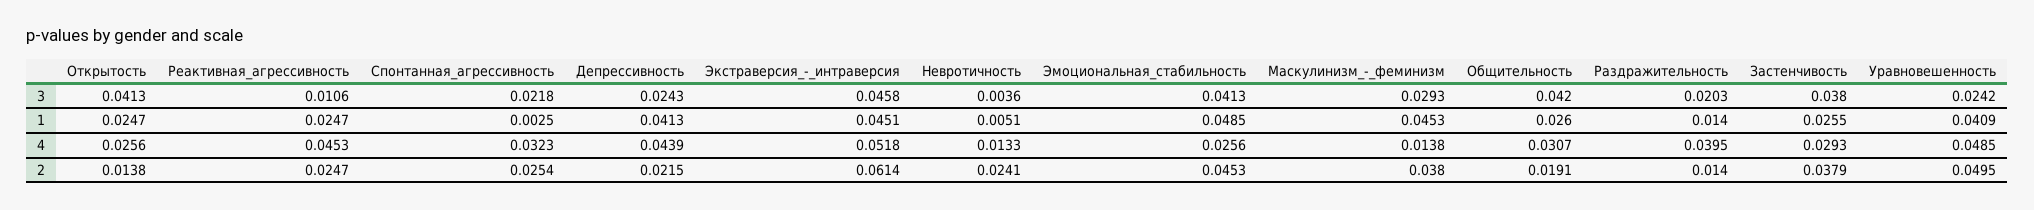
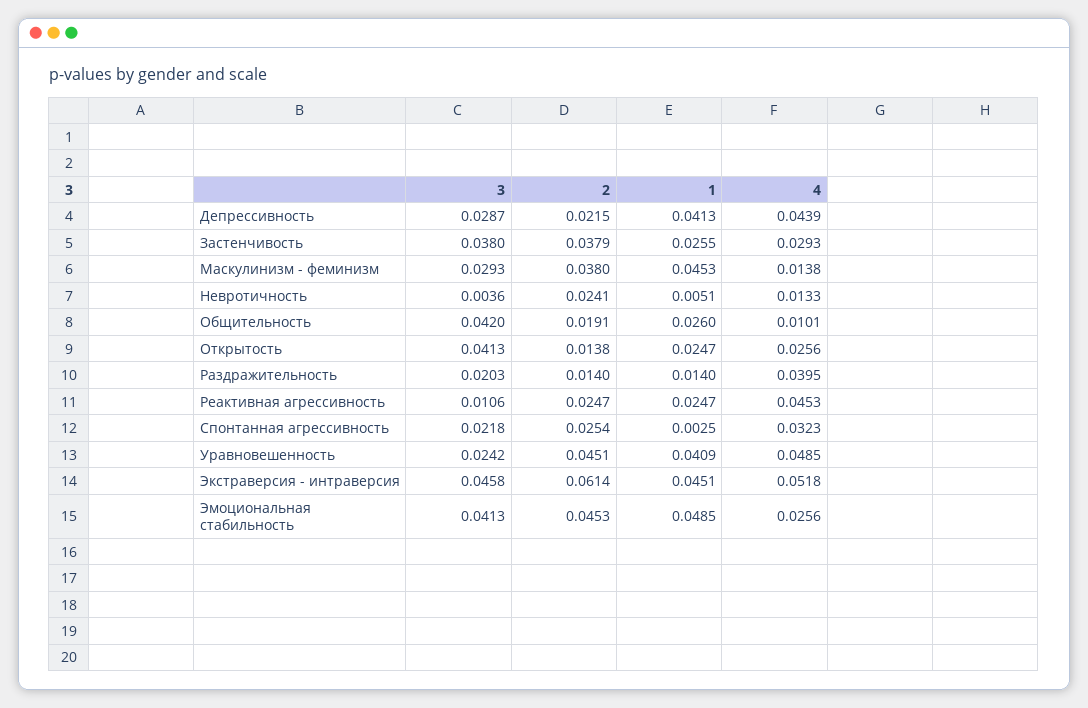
  {
    "Открытость": {
      "3": 0.0413,
      "1": 0.0247,
      "4": 0.0256,
      "2": 0.0138
    },
    "Реактивная_агрессивность": {
      "3": 0.0106,
      "1": 0.0247,
      "4": 0.0453,
      "2": 0.0247
    },
    "Спонтанная_агрессивность": {
      "3": 0.0218,
      "1": 0.0025,
      "4": 0.0323,
      "2": 0.0254
    },
    "Депрессивность": {
-     "3": 0.0243,
+     "3": 0.0287,
      "1": 0.0413,
      "4": 0.0439,
      "2": 0.0215
    },
    "Экстраверсия_-_интраверсия": {
      "3": 0.0458,
      "1": 0.0451,
      "4": 0.0518,
      "2": 0.0614
    },
    "Невротичность": {
      "3": 0.0036,
      "1": 0.0051,
      "4": 0.0133,
      "2": 0.0241
    },
    "Эмоциональная_стабильность": {
      "3": 0.0413,
      "1": 0.0485,
      "4": 0.0256,
      "2": 0.0453
    },
    "Маскулинизм_-_феминизм": {
      "3": 0.0293,
      "1": 0.0453,
      "4": 0.0138,
      "2": 0.038
    },
    "Общительность": {
      "3": 0.042,
      "1": 0.026,
-     "4": 0.0307,
+     "4": 0.0101,
      "2": 0.0191
    },
    "Раздражительность": {
      "3": 0.0203,
      "1": 0.014,
      "4": 0.0395,
      "2": 0.014
    },
    "Застенчивость": {
      "3": 0.038,
      "1": 0.0255,
      "4": 0.0293,
      "2": 0.0379
    },
    "Уравновешенность": {
      "3": 0.0242,
      "1": 0.0409,
      "4": 0.0485,
-     "2": 0.0495
+     "2": 0.0451
    }
  }

